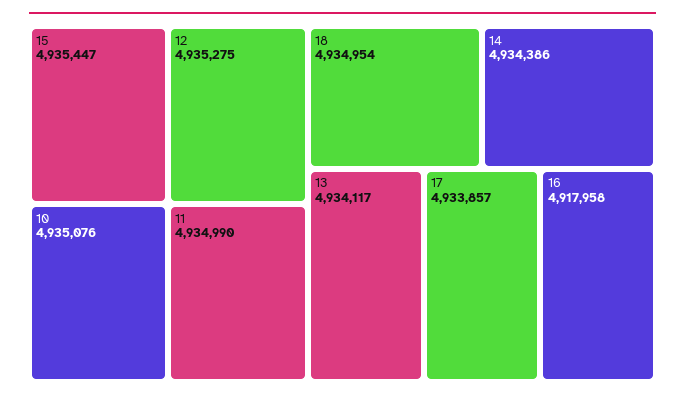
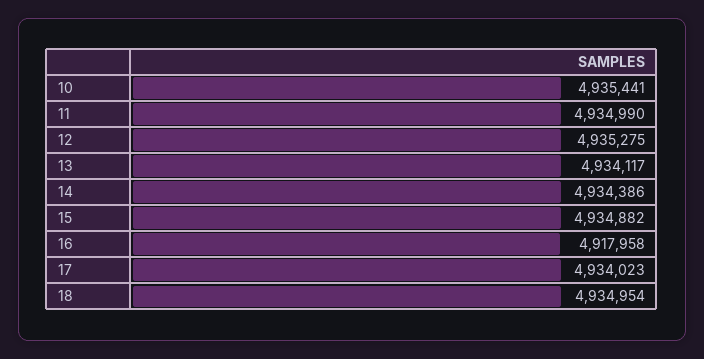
  {
-   "15": 4935447,
+   "15": 4934882,
    "12": 4935275,
-   "10": 4935076,
+   "10": 4935441,
    "11": 4934990,
    "18": 4934954,
    "14": 4934386,
    "13": 4934117,
-   "17": 4933857,
+   "17": 4934023,
    "16": 4917958
  }

